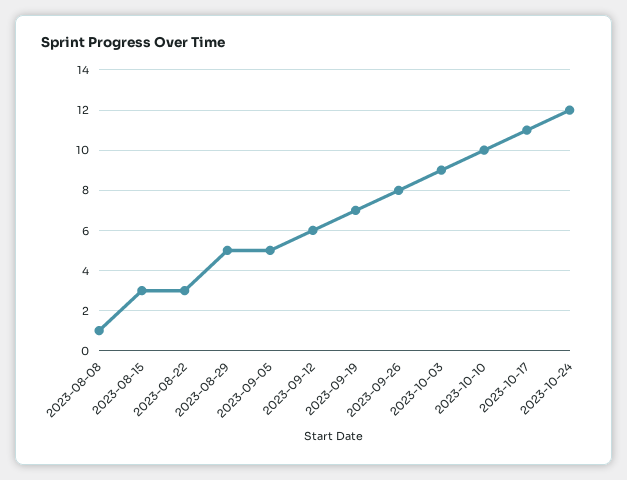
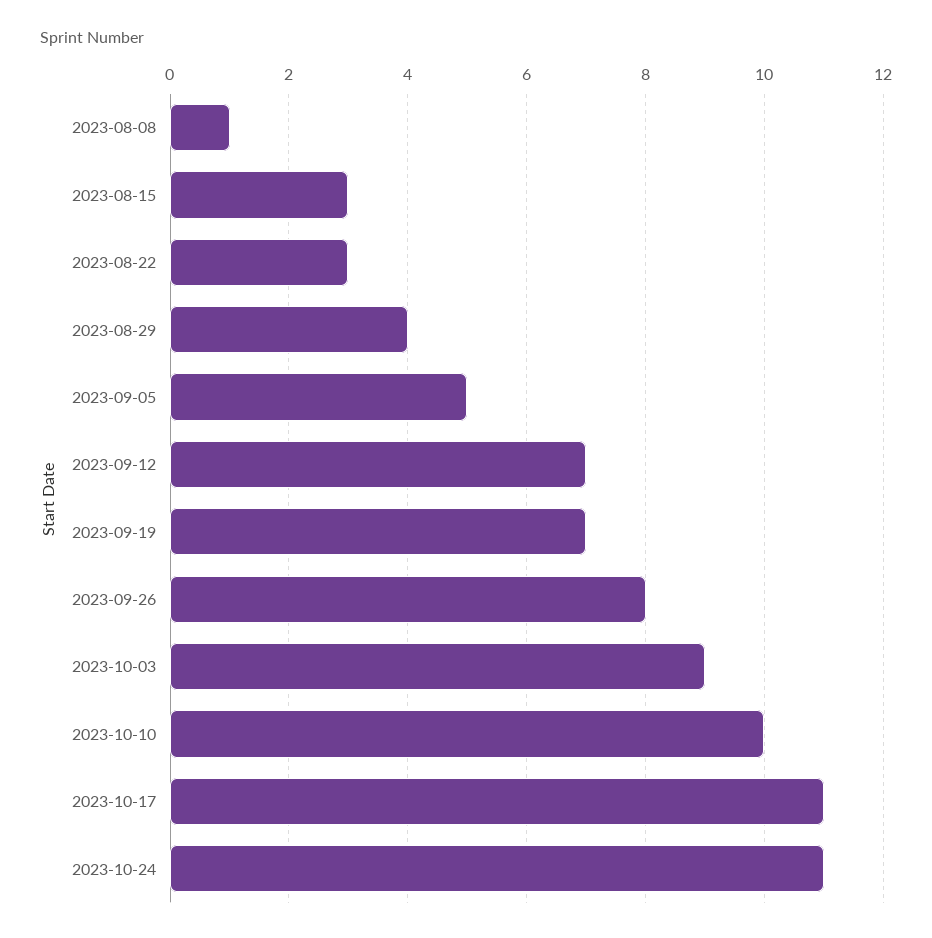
  {
    "2023-08-08": 1,
    "2023-08-15": 3,
    "2023-08-22": 3,
-   "2023-08-29": 5,
+   "2023-08-29": 4,
    "2023-09-05": 5,
-   "2023-09-12": 6,
+   "2023-09-12": 7,
    "2023-09-19": 7,
    "2023-09-26": 8,
    "2023-10-03": 9,
    "2023-10-10": 10,
    "2023-10-17": 11,
-   "2023-10-24": 12
+   "2023-10-24": 11
  }

